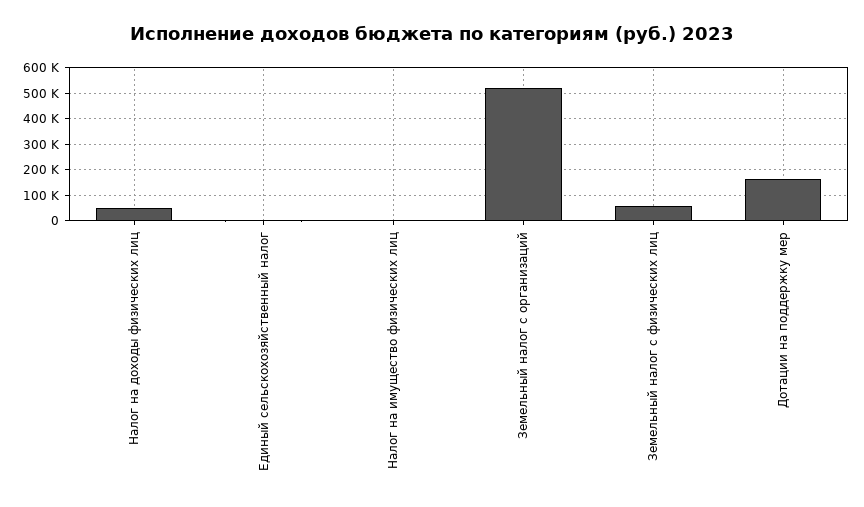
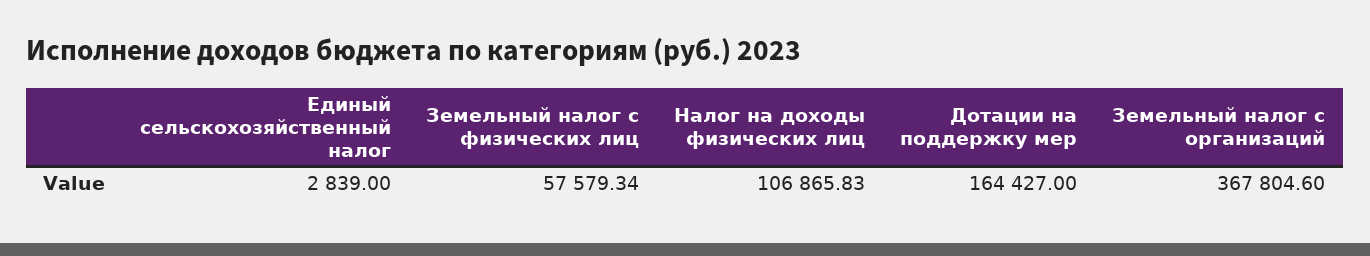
  {
-   "Налог на доходы физических лиц": 50000,
+   "Налог на доходы физических лиц": 106865.83,
    "Единый сельскохозяйственный налог": 2839,
-   "Налог на имущество физических лиц": 0,
-   "Земельный налог с организаций": 525000,
+   "Земельный налог с организаций": 367804.6,
    "Земельный налог с физических лиц": 57579.34,
    "Дотации на поддержку мер": 164427
  }

